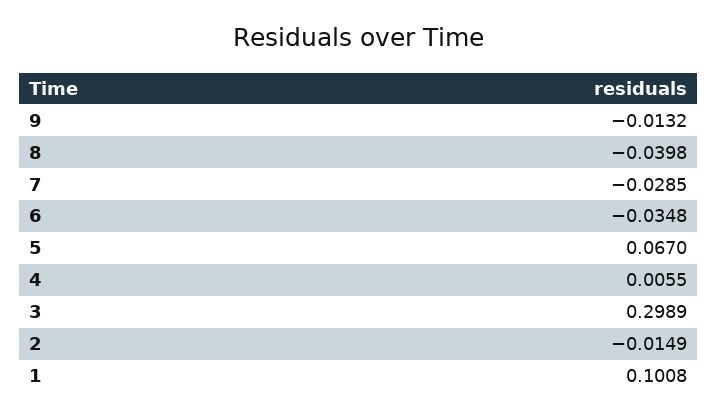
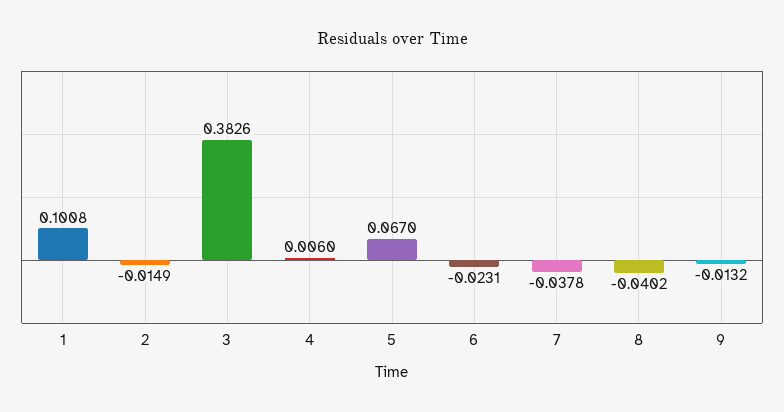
  {
    "9": -0.0132,
-   "8": -0.0398,
+   "8": -0.0402,
-   "7": -0.0285,
+   "7": -0.0378,
-   "6": -0.0348,
+   "6": -0.0231,
    "5": 0.067,
-   "4": 0.0055,
+   "4": 0.006,
-   "3": 0.2989,
+   "3": 0.3826,
    "2": -0.0149,
    "1": 0.1008
  }

